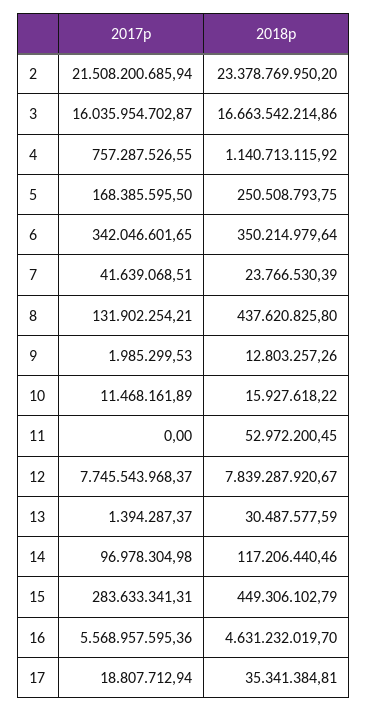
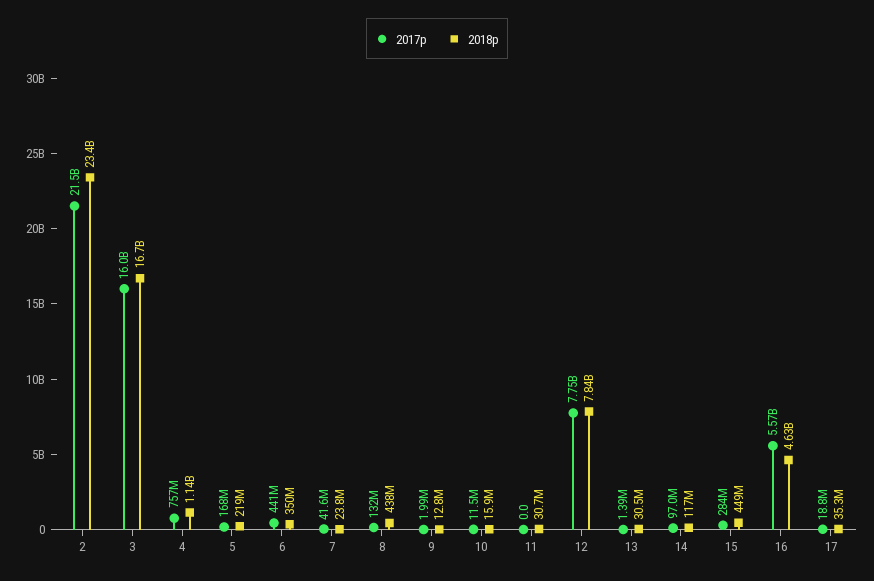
  {
    "2017p": {
      "2": 21508200685.94,
      "3": 16035954702.87,
      "4": 757287526.55,
      "5": 168385595.5,
-     "6": 342046601.65,
+     "6": 441000000,
      "7": 41639068.51,
      "8": 131902254.21,
      "9": 1985299.53,
      "10": 11468161.89,
      "11": 0,
      "12": 7745543968.37,
      "13": 1394287.37,
      "14": 96978304.98,
      "15": 283633341.31,
      "16": 5568957595.36,
      "17": 18807712.94
    },
    "2018p": {
      "2": 23378769950.2,
      "3": 16663542214.86,
      "4": 1140713115.92,
-     "5": 250508793.75,
+     "5": 219000000,
      "6": 350214979.64,
      "7": 23766530.39,
      "8": 437620825.8,
      "9": 12803257.26,
      "10": 15927618.22,
-     "11": 52972200.45,
+     "11": 30700000,
      "12": 7839287920.67,
      "13": 30487577.59,
      "14": 117206440.46,
      "15": 449306102.79,
      "16": 4631232019.7,
      "17": 35341384.81
    }
  }

